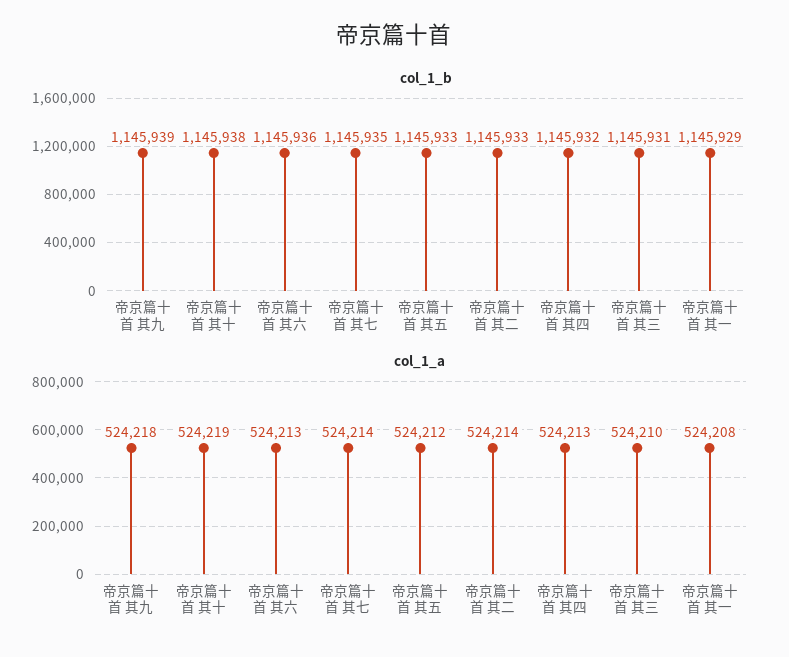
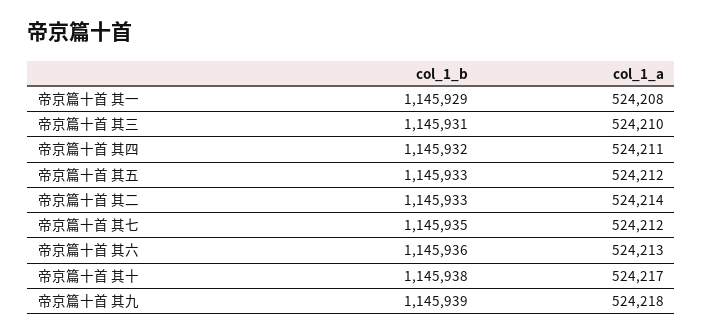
  {
    "col_1_b": {
      "帝京篇十首 其九": 1145939,
      "帝京篇十首 其十": 1145938,
      "帝京篇十首 其六": 1145936,
      "帝京篇十首 其七": 1145935,
      "帝京篇十首 其五": 1145933,
      "帝京篇十首 其二": 1145933,
      "帝京篇十首 其四": 1145932,
      "帝京篇十首 其三": 1145931,
      "帝京篇十首 其一": 1145929
    },
    "col_1_a": {
      "帝京篇十首 其九": 524218,
-     "帝京篇十首 其十": 524219,
+     "帝京篇十首 其十": 524217,
      "帝京篇十首 其六": 524213,
-     "帝京篇十首 其七": 524214,
+     "帝京篇十首 其七": 524212,
      "帝京篇十首 其五": 524212,
      "帝京篇十首 其二": 524214,
-     "帝京篇十首 其四": 524213,
+     "帝京篇十首 其四": 524211,
      "帝京篇十首 其三": 524210,
      "帝京篇十首 其一": 524208
    }
  }

